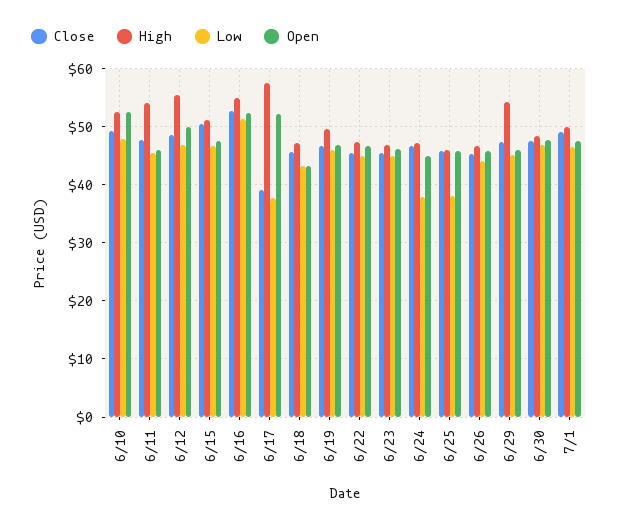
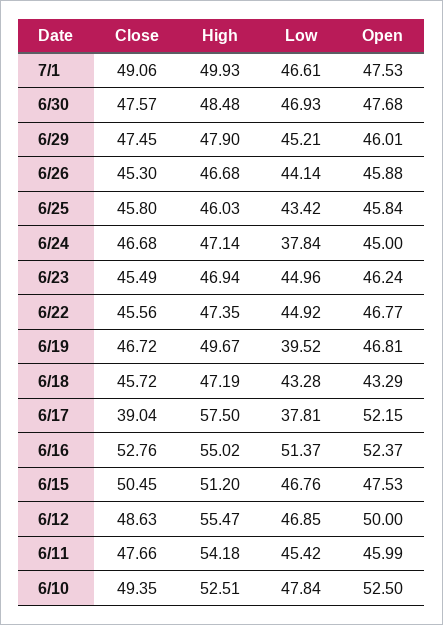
  {
    "Close": {
      "6/10": 49.35,
      "6/11": 47.66,
      "6/12": 48.63,
      "6/15": 50.45,
      "6/16": 52.76,
      "6/17": 39.04,
      "6/18": 45.72,
      "6/19": 46.72,
      "6/22": 45.56,
      "6/23": 45.49,
      "6/24": 46.68,
      "6/25": 45.8,
      "6/26": 45.3,
      "6/29": 47.45,
      "6/30": 47.57,
      "7/1": 49.06
    },
    "High": {
      "6/10": 52.51,
      "6/11": 54.18,
      "6/12": 55.47,
      "6/15": 51.2,
      "6/16": 55.02,
      "6/17": 57.5,
      "6/18": 47.19,
      "6/19": 49.67,
      "6/22": 47.35,
      "6/23": 46.94,
      "6/24": 47.14,
      "6/25": 46.03,
      "6/26": 46.68,
-     "6/29": 54,
+     "6/29": 47.9,
      "6/30": 48.48,
      "7/1": 49.93
    },
    "Low": {
      "6/10": 47.84,
      "6/11": 45.42,
      "6/12": 46.85,
      "6/15": 46.76,
      "6/16": 51.37,
      "6/17": 37.81,
      "6/18": 43.28,
-     "6/19": 46,
+     "6/19": 39.52,
      "6/22": 44.92,
      "6/23": 44.96,
      "6/24": 37.84,
-     "6/25": 38,
+     "6/25": 43.42,
      "6/26": 44.14,
      "6/29": 45.21,
      "6/30": 46.93,
      "7/1": 46.61
    },
    "Open": {
      "6/10": 52.5,
      "6/11": 45.99,
      "6/12": 50,
      "6/15": 47.53,
      "6/16": 52.37,
      "6/17": 52.15,
      "6/18": 43.29,
      "6/19": 46.81,
      "6/22": 46.77,
      "6/23": 46.24,
      "6/24": 45,
      "6/25": 45.84,
      "6/26": 45.88,
      "6/29": 46.01,
      "6/30": 47.68,
      "7/1": 47.53
    }
  }

